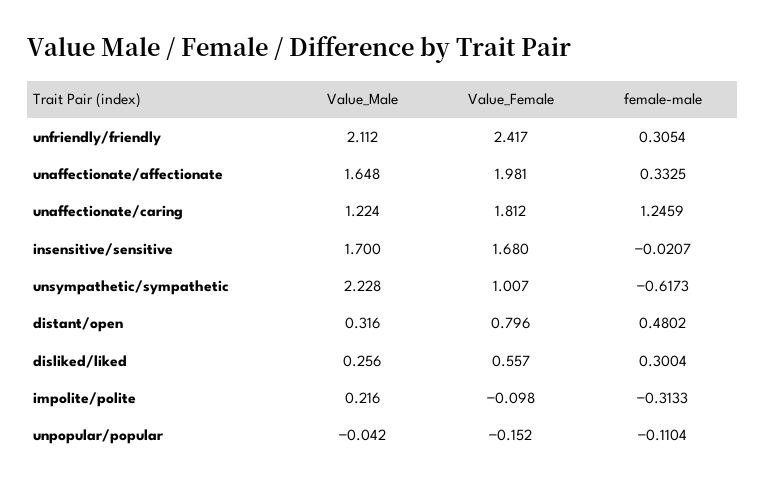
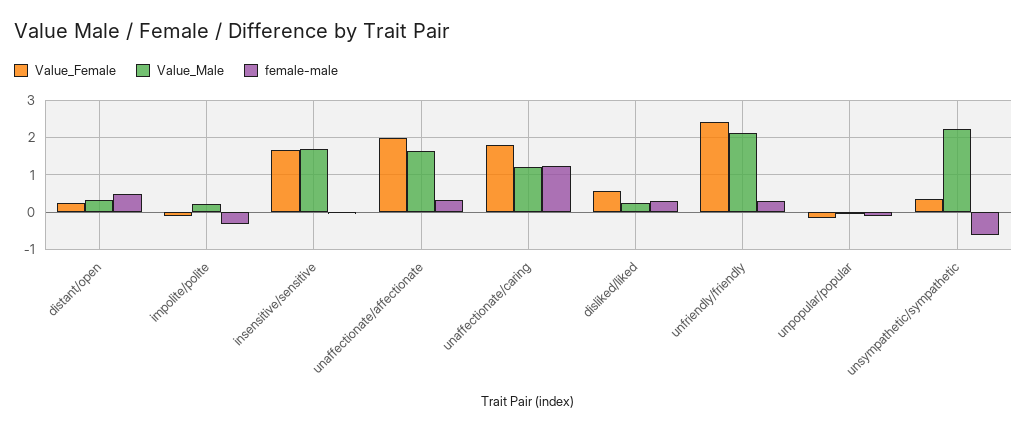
  {
    "Value_Male": {
      "unfriendly/friendly": 2.112,
      "unaffectionate/affectionate": 1.648,
      "unaffectionate/caring": 1.224,
      "insensitive/sensitive": 1.7,
      "unsympathetic/sympathetic": 2.228,
      "distant/open": 0.316,
      "disliked/liked": 0.256,
      "impolite/polite": 0.216,
      "unpopular/popular": -0.042
    },
    "Value_Female": {
      "unfriendly/friendly": 2.417,
      "unaffectionate/affectionate": 1.981,
      "unaffectionate/caring": 1.812,
      "insensitive/sensitive": 1.68,
-     "unsympathetic/sympathetic": 1.007,
+     "unsympathetic/sympathetic": 0.4,
-     "distant/open": 0.796,
+     "distant/open": 0.2,
      "disliked/liked": 0.557,
      "impolite/polite": -0.098,
      "unpopular/popular": -0.152
    },
    "female-male": {
      "unfriendly/friendly": 0.3054,
      "unaffectionate/affectionate": 0.3325,
      "unaffectionate/caring": 1.2459,
      "insensitive/sensitive": -0.0207,
      "unsympathetic/sympathetic": -0.6173,
      "distant/open": 0.4802,
      "disliked/liked": 0.3004,
      "impolite/polite": -0.3133,
      "unpopular/popular": -0.1104
    }
  }

